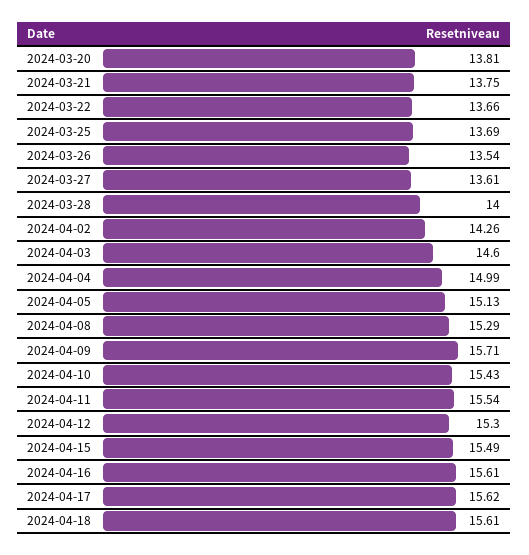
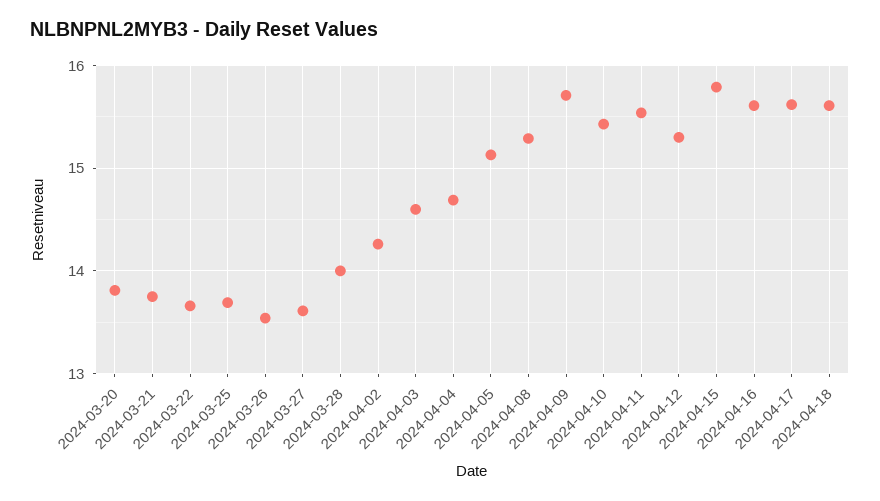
  {
    "2024-03-20": 13.81,
    "2024-03-21": 13.75,
    "2024-03-22": 13.66,
    "2024-03-25": 13.69,
    "2024-03-26": 13.54,
    "2024-03-27": 13.61,
    "2024-03-28": 14,
    "2024-04-02": 14.26,
    "2024-04-03": 14.6,
-   "2024-04-04": 14.99,
+   "2024-04-04": 14.7,
    "2024-04-05": 15.13,
    "2024-04-08": 15.29,
    "2024-04-09": 15.71,
    "2024-04-10": 15.43,
    "2024-04-11": 15.54,
    "2024-04-12": 15.3,
-   "2024-04-15": 15.49,
+   "2024-04-15": 15.8,
    "2024-04-16": 15.61,
    "2024-04-17": 15.62,
    "2024-04-18": 15.61
  }

